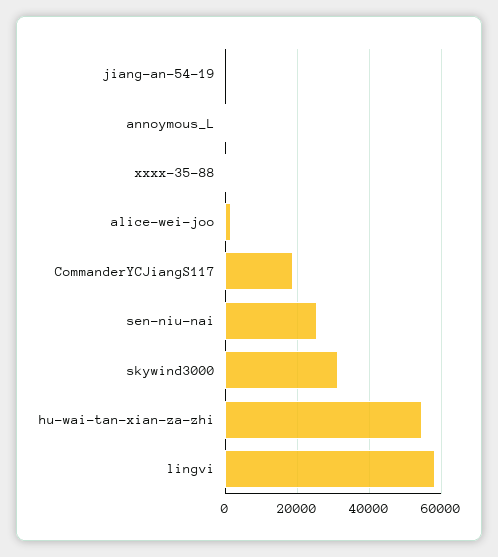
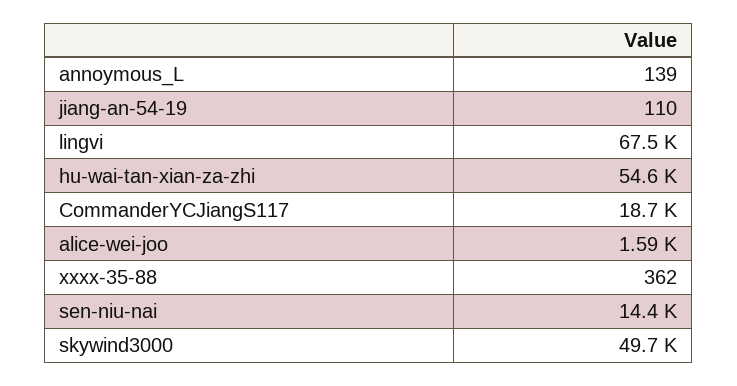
  {
    "jiang-an-54-19": 110,
    "annoymous_L": 139,
    "xxxx-35-88": 362,
    "alice-wei-joo": 1590,
    "CommanderYCJiangS117": 18700,
-   "sen-niu-nai": 26000,
+   "sen-niu-nai": 14400,
-   "skywind3000": 32000,
+   "skywind3000": 49700,
    "hu-wai-tan-xian-za-zhi": 54600,
-   "lingvi": 58000
+   "lingvi": 67500
  }

